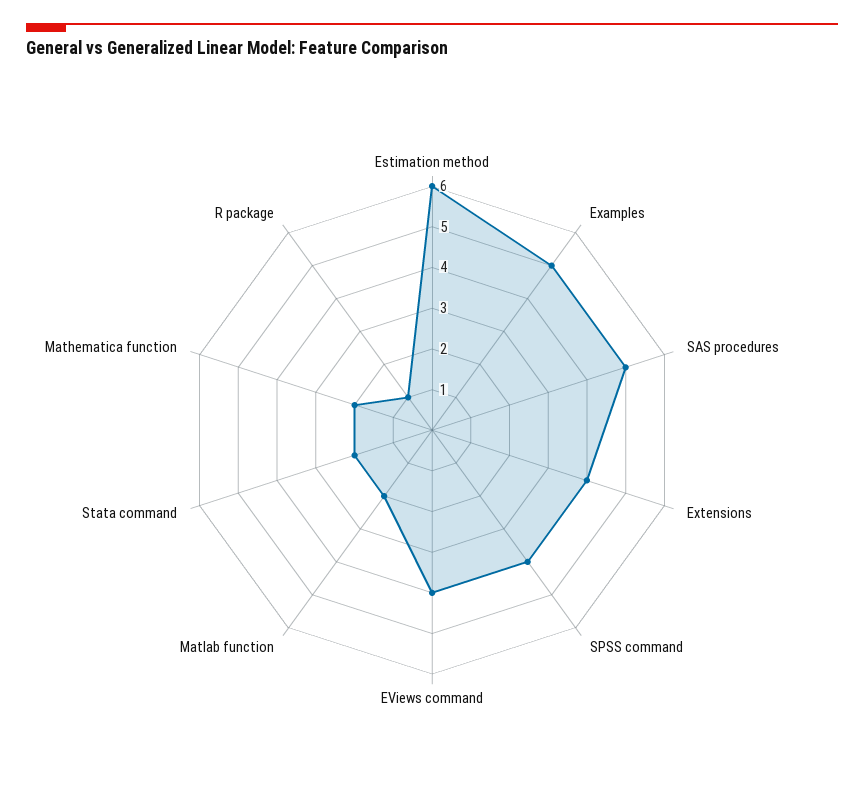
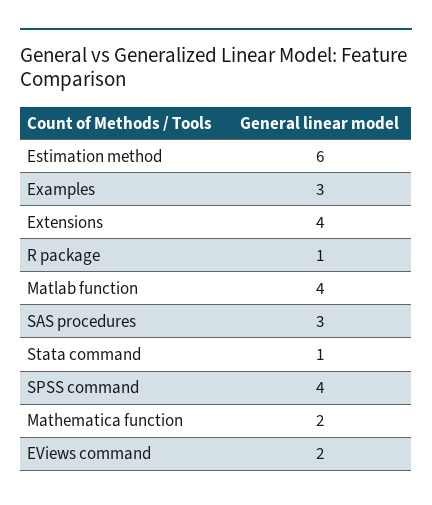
  {
    "Estimation method": 6,
-   "Examples": 5,
+   "Examples": 3,
-   "SAS procedures": 5,
+   "SAS procedures": 3,
    "Extensions": 4,
    "SPSS command": 4,
-   "EViews command": 4,
+   "EViews command": 2,
-   "Matlab function": 2,
+   "Matlab function": 4,
-   "Stata command": 2,
+   "Stata command": 1,
    "Mathematica function": 2,
    "R package": 1
  }

